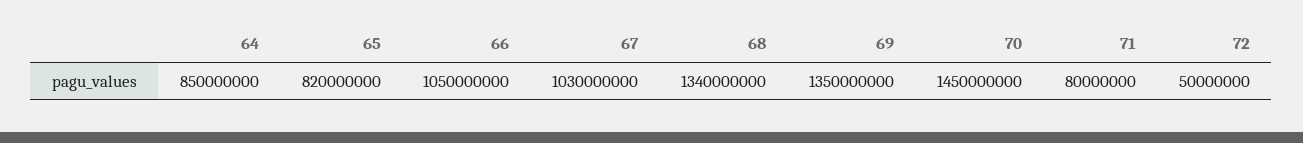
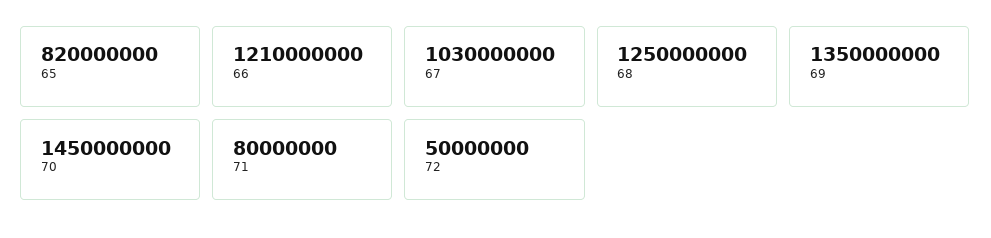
  {
-   "64": 850000000,
    "65": 820000000,
-   "66": 1050000000,
+   "66": 1210000000,
    "67": 1030000000,
-   "68": 1340000000,
+   "68": 1250000000,
    "69": 1350000000,
    "70": 1450000000,
    "71": 80000000,
    "72": 50000000
  }

